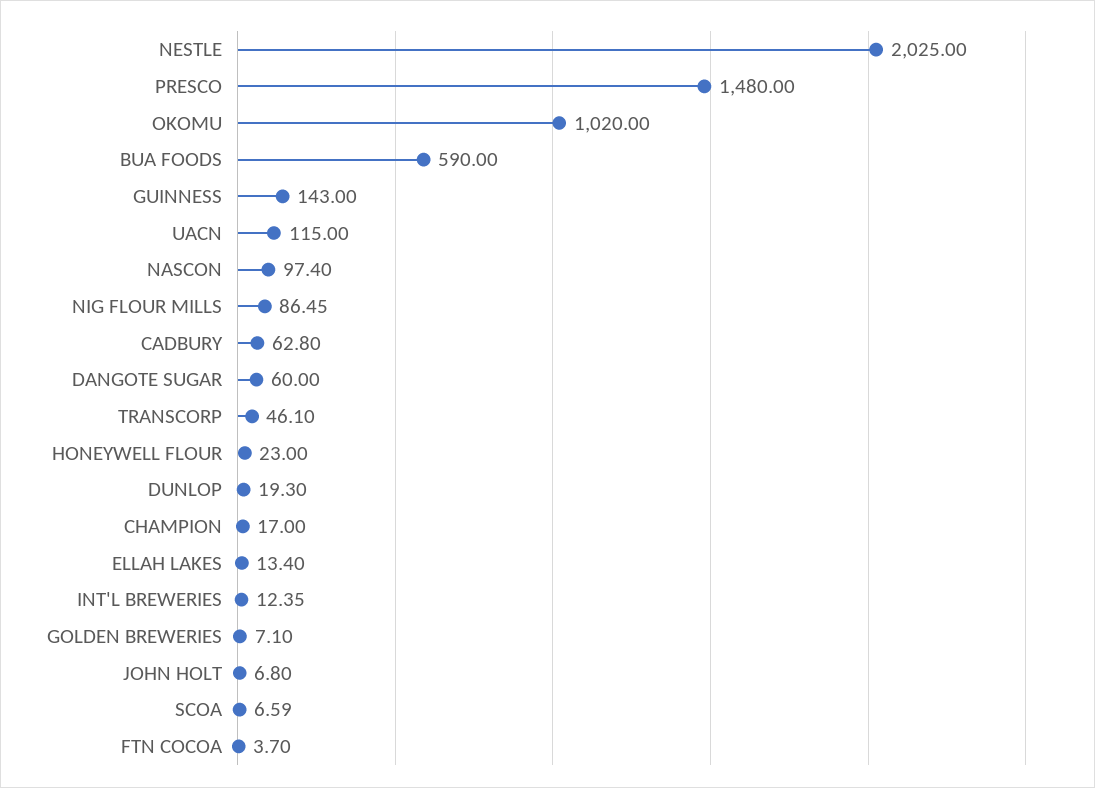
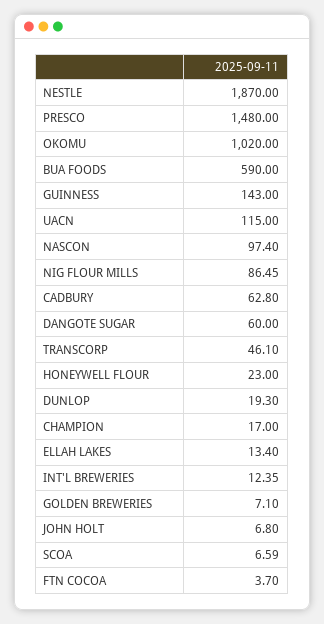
  {
-   "NESTLE": 2025,
+   "NESTLE": 1870,
    "PRESCO": 1480,
    "OKOMU": 1020,
    "BUA FOODS": 590,
    "GUINNESS": 143,
    "UACN": 115,
    "NASCON": 97.4,
    "NIG FLOUR MILLS": 86.45,
    "CADBURY": 62.8,
    "DANGOTE SUGAR": 60,
    "TRANSCORP": 46.1,
    "HONEYWELL FLOUR": 23,
    "DUNLOP": 19.3,
    "CHAMPION": 17,
    "ELLAH LAKES": 13.4,
    "INT'L BREWERIES": 12.35,
    "GOLDEN BREWERIES": 7.1,
    "JOHN HOLT": 6.8,
    "SCOA": 6.59,
    "FTN COCOA": 3.7
  }

